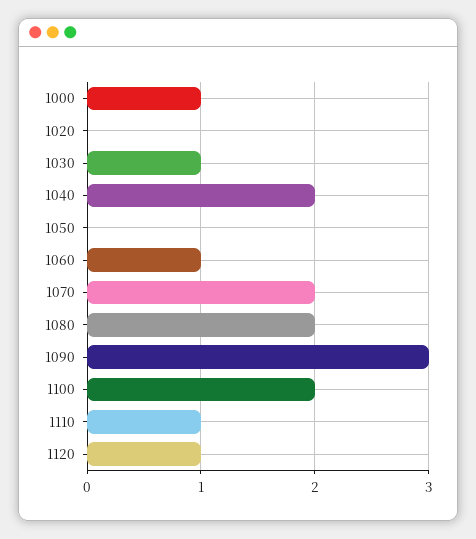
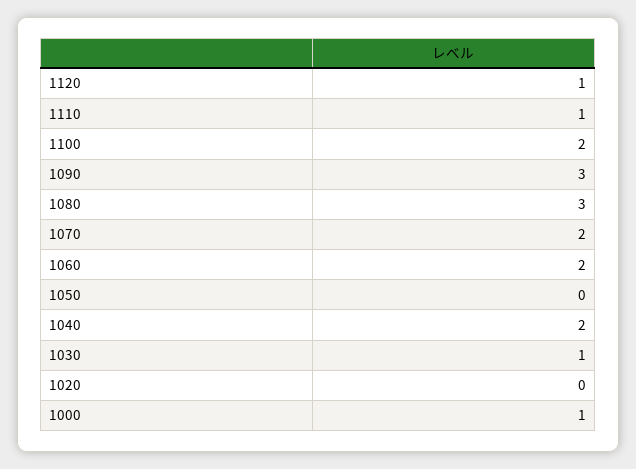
  {
    "1000": 1,
    "1020": 0,
    "1030": 1,
    "1040": 2,
    "1050": 0,
-   "1060": 1,
+   "1060": 2,
    "1070": 2,
-   "1080": 2,
+   "1080": 3,
    "1090": 3,
    "1100": 2,
    "1110": 1,
    "1120": 1
  }

